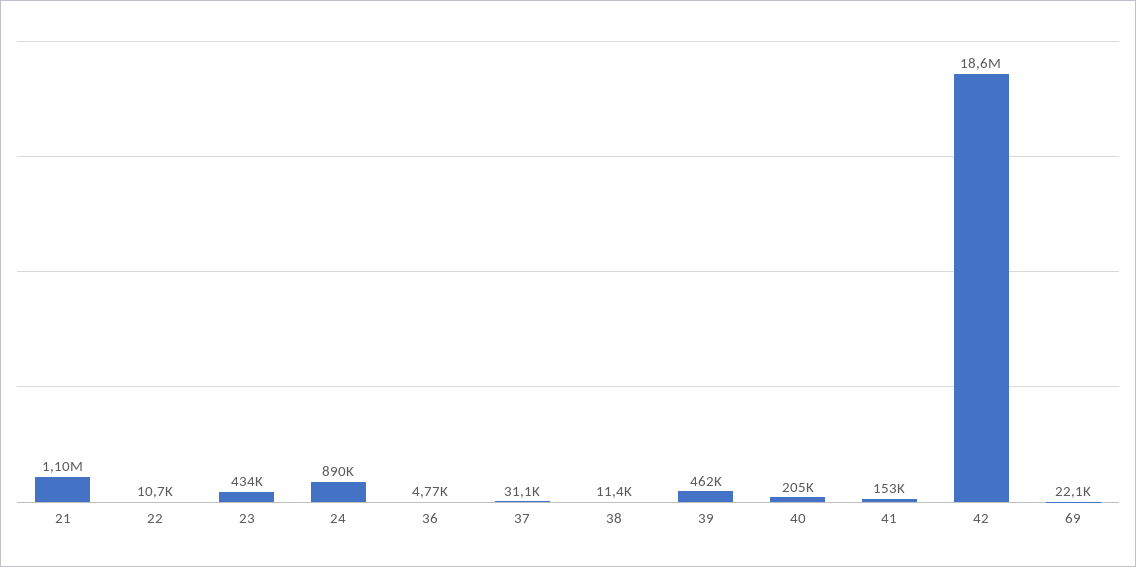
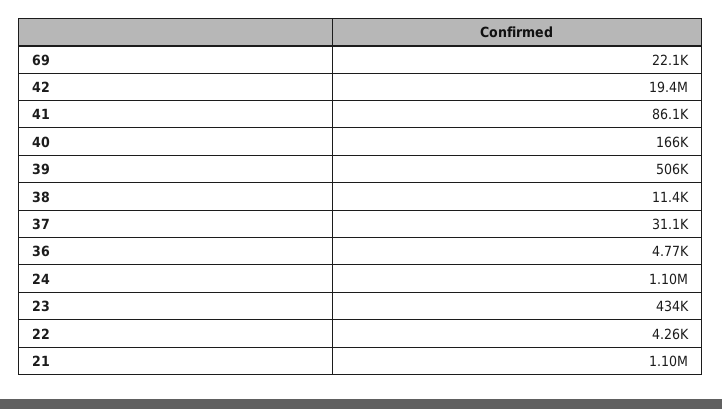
  {
    "21": 1100000,
-   "22": 10700,
+   "22": 4260,
    "23": 434000,
-   "24": 890000,
+   "24": 1100000,
    "36": 4770,
    "37": 31100,
    "38": 11400,
-   "39": 462000,
+   "39": 506000,
-   "40": 205000,
+   "40": 166000,
-   "41": 153000,
+   "41": 86100,
-   "42": 18600000,
+   "42": 19400000,
    "69": 22100
  }

